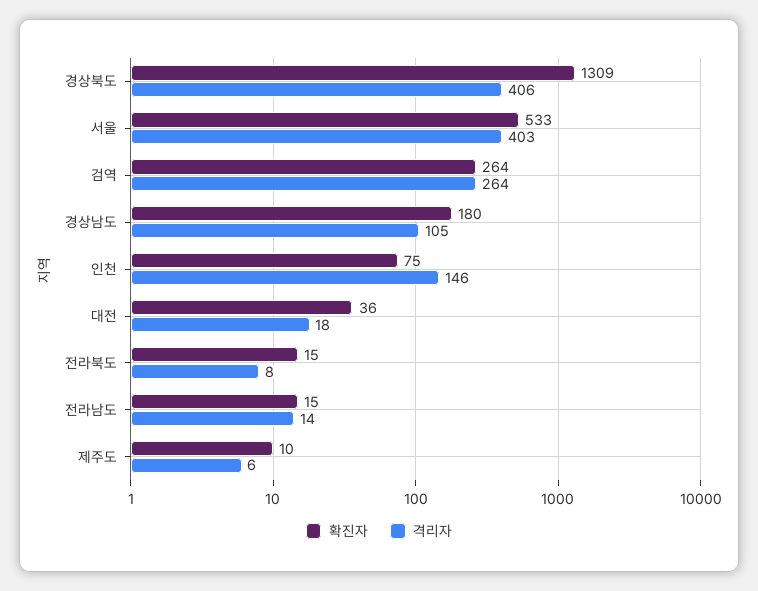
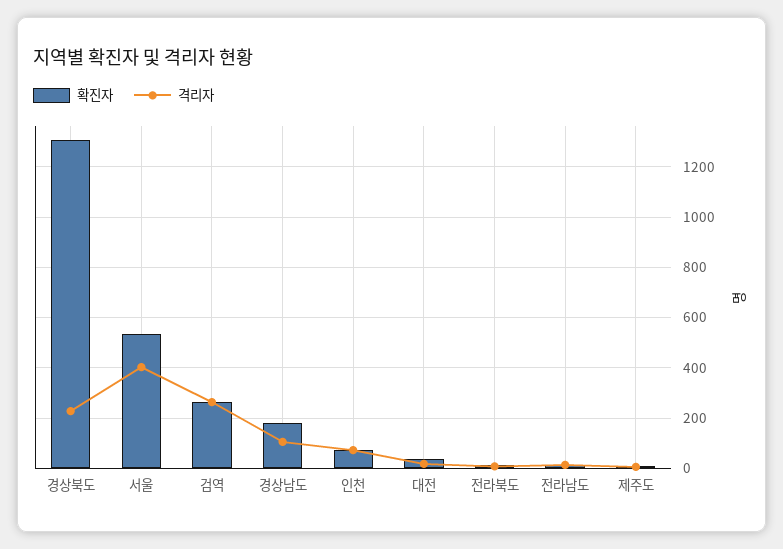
  {
    "확진자": {
      "경상북도": 1309,
      "서울": 533,
      "검역": 264,
      "경상남도": 180,
      "인천": 75,
      "대전": 36,
      "전라북도": 15,
      "전라남도": 15,
      "제주도": 10
    },
    "격리자": {
-     "경상북도": 406,
+     "경상북도": 225,
      "서울": 403,
      "검역": 264,
      "경상남도": 105,
-     "인천": 146,
+     "인천": 75,
      "대전": 18,
      "전라북도": 8,
      "전라남도": 14,
      "제주도": 6
    }
  }

